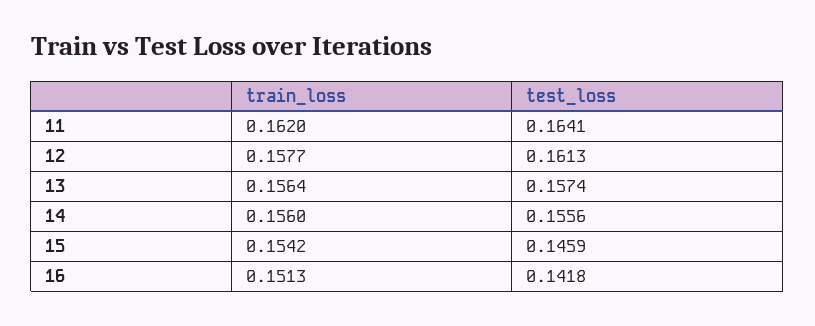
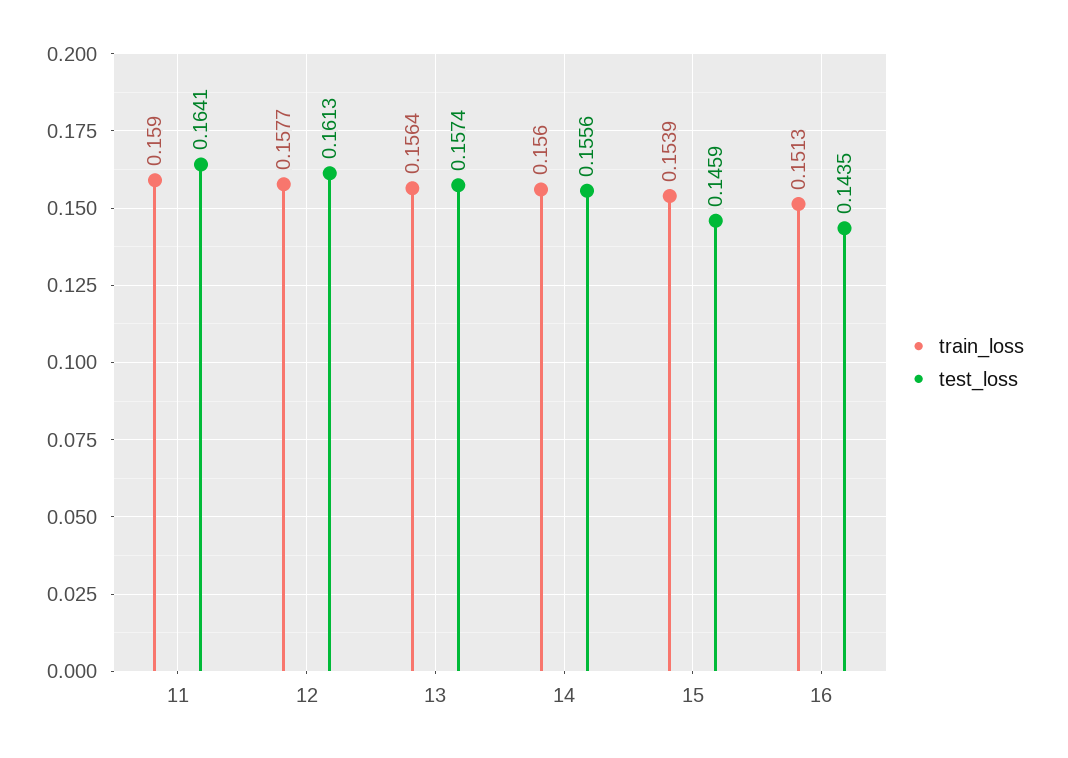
  {
    "train_loss": {
-     "11": 0.162,
+     "11": 0.159,
      "12": 0.1577,
      "13": 0.1564,
      "14": 0.156,
-     "15": 0.1542,
+     "15": 0.1539,
      "16": 0.1513
    },
    "test_loss": {
      "11": 0.1641,
      "12": 0.1613,
      "13": 0.1574,
      "14": 0.1556,
      "15": 0.1459,
-     "16": 0.1418
+     "16": 0.1435
    }
  }

